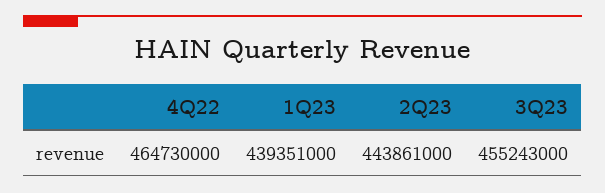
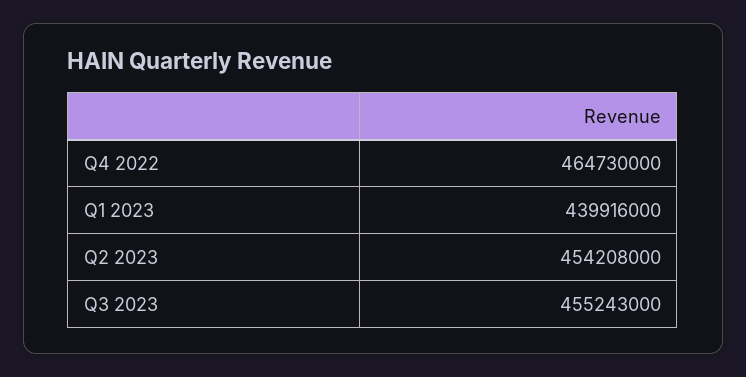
  {
    "4Q22": 464730000,
-   "1Q23": 439351000,
+   "1Q23": 439916000,
-   "2Q23": 443861000,
+   "2Q23": 454208000,
    "3Q23": 455243000
  }

